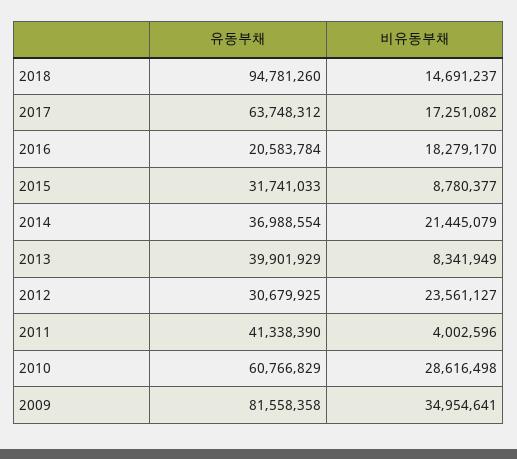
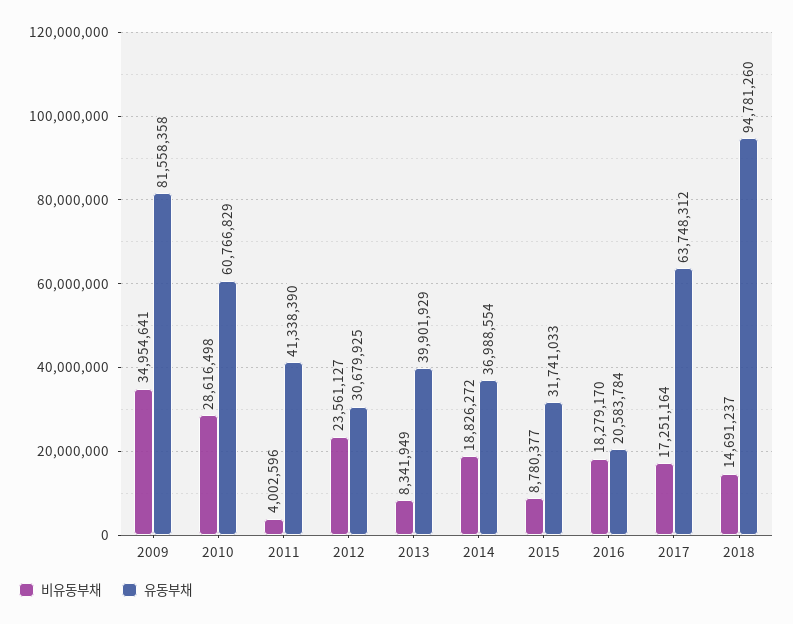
  {
    "유동부채": {
      "2018": 94781260,
      "2017": 63748312,
      "2016": 20583784,
      "2015": 31741033,
      "2014": 36988554,
      "2013": 39901929,
      "2012": 30679925,
      "2011": 41338390,
      "2010": 60766829,
      "2009": 81558358
    },
    "비유동부채": {
      "2018": 14691237,
-     "2017": 17251082,
+     "2017": 17251164,
      "2016": 18279170,
      "2015": 8780377,
-     "2014": 21445079,
+     "2014": 18826272,
      "2013": 8341949,
      "2012": 23561127,
      "2011": 4002596,
      "2010": 28616498,
      "2009": 34954641
    }
  }

